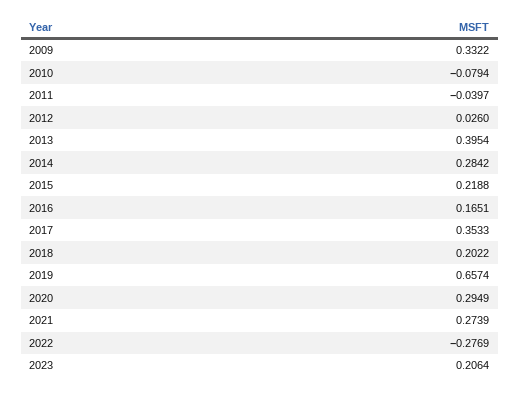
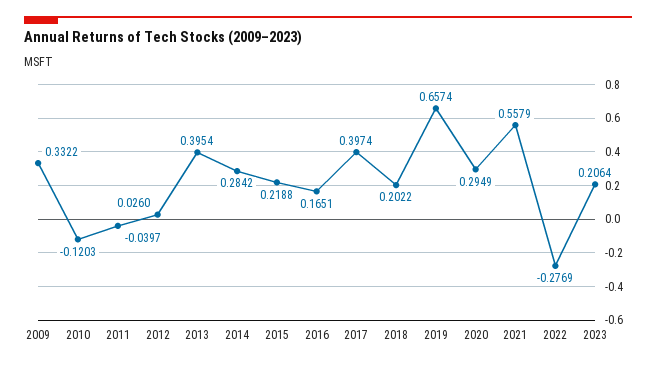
  {
    "2009": 0.3322,
-   "2010": -0.0794,
+   "2010": -0.1203,
    "2011": -0.0397,
    "2012": 0.026,
    "2013": 0.3954,
    "2014": 0.2842,
    "2015": 0.2188,
    "2016": 0.1651,
-   "2017": 0.3533,
+   "2017": 0.3974,
    "2018": 0.2022,
    "2019": 0.6574,
    "2020": 0.2949,
-   "2021": 0.2739,
+   "2021": 0.5579,
    "2022": -0.2769,
    "2023": 0.2064
  }

